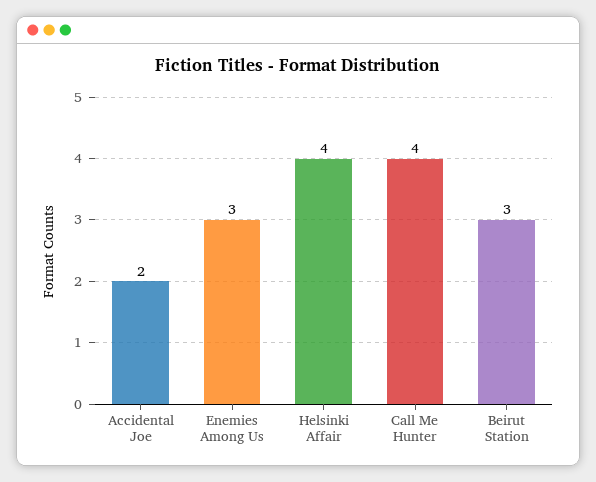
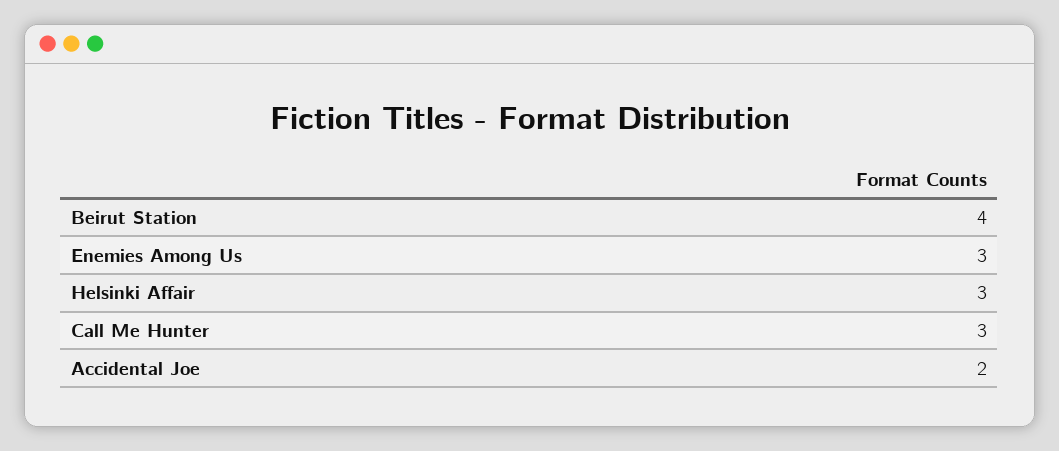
  {
    "Accidental Joe": 2,
    "Enemies Among Us": 3,
-   "Helsinki Affair": 4,
+   "Helsinki Affair": 3,
-   "Call Me Hunter": 4,
+   "Call Me Hunter": 3,
-   "Beirut Station": 3
+   "Beirut Station": 4
  }

